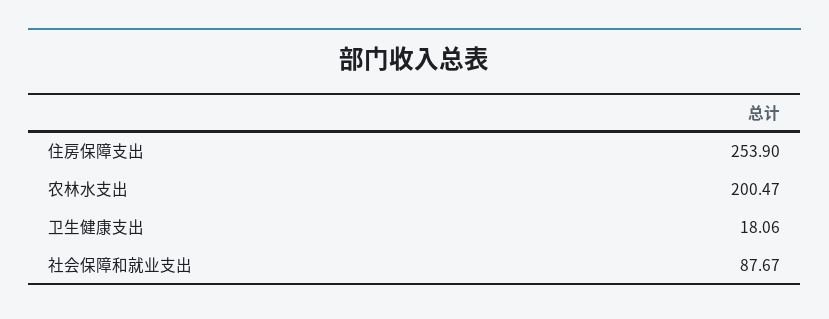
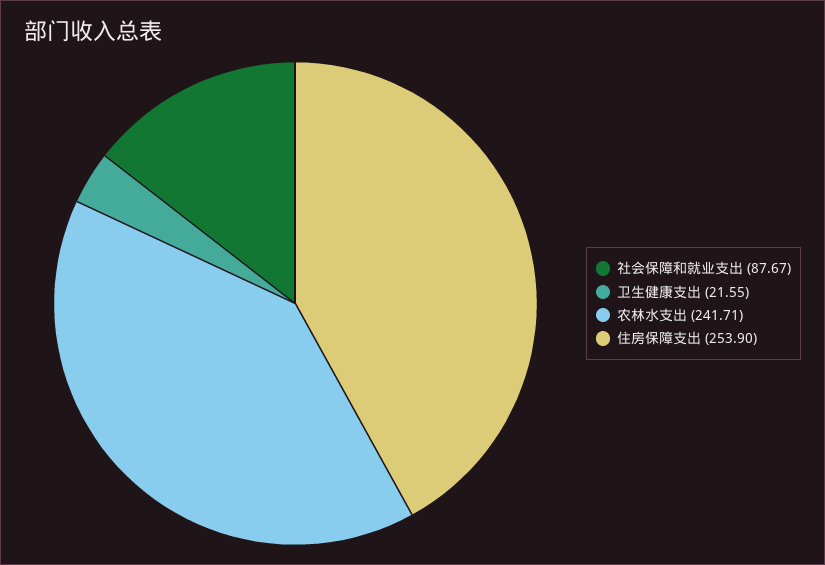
  {
    "住房保障支出": 253.9,
-   "农林水支出": 200.47,
+   "农林水支出": 241.71,
-   "卫生健康支出": 18.06,
+   "卫生健康支出": 21.55,
    "社会保障和就业支出": 87.67
  }

